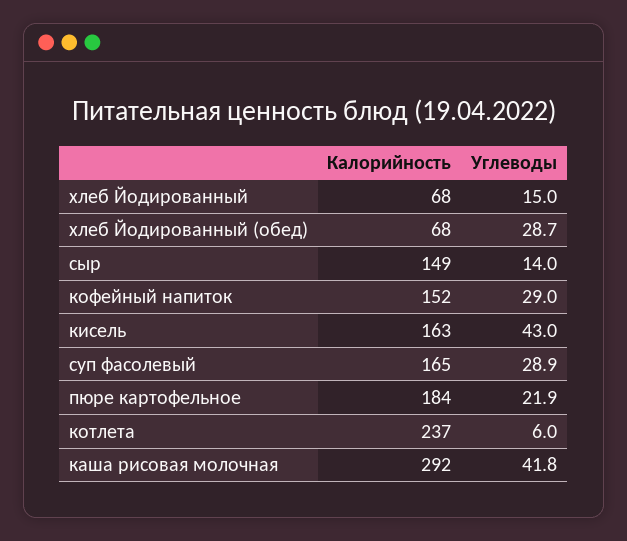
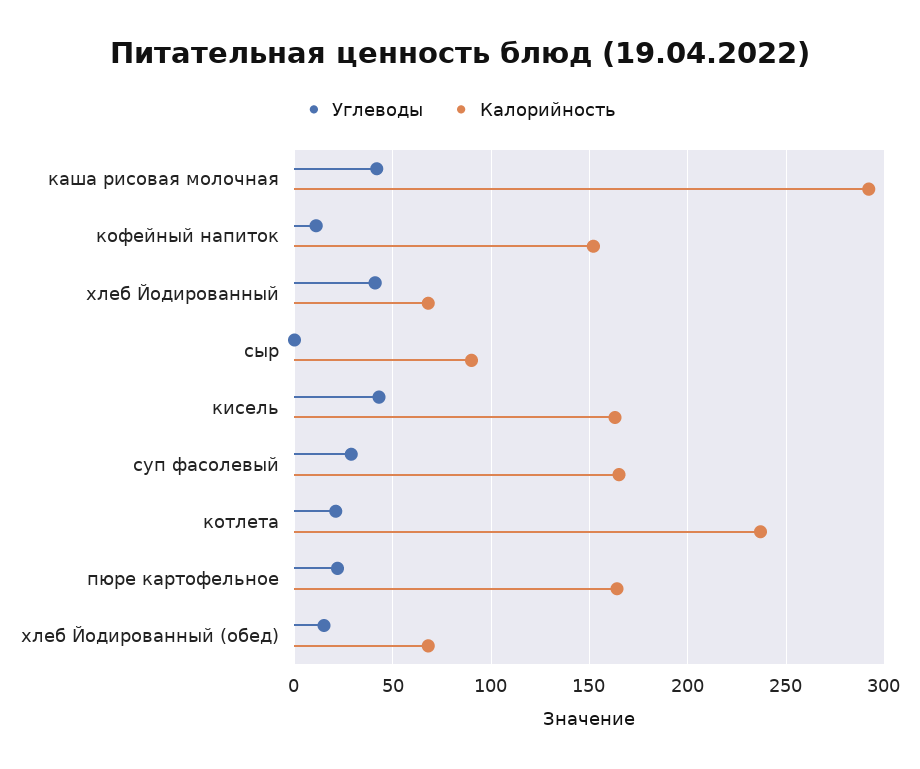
  {
    "Калорийность": {
      "хлеб Йодированный": 68,
      "хлеб Йодированный (обед)": 68,
-     "сыр": 149,
+     "сыр": 90,
      "кофейный напиток": 152,
      "кисель": 163,
      "суп фасолевый": 165,
-     "пюре картофельное": 184,
+     "пюре картофельное": 165,
      "котлета": 237,
      "каша рисовая молочная": 292
    },
    "Углеводы": {
-     "хлеб Йодированный": 15,
+     "хлеб Йодированный": 40,
-     "хлеб Йодированный (обед)": 28.7,
+     "хлеб Йодированный (обед)": 15,
-     "сыр": 14,
+     "сыр": 0,
-     "кофейный напиток": 29,
+     "кофейный напиток": 10,
      "кисель": 43,
      "суп фасолевый": 28.9,
      "пюре картофельное": 21.9,
-     "котлета": 6,
+     "котлета": 20,
      "каша рисовая молочная": 41.8
    }
  }

